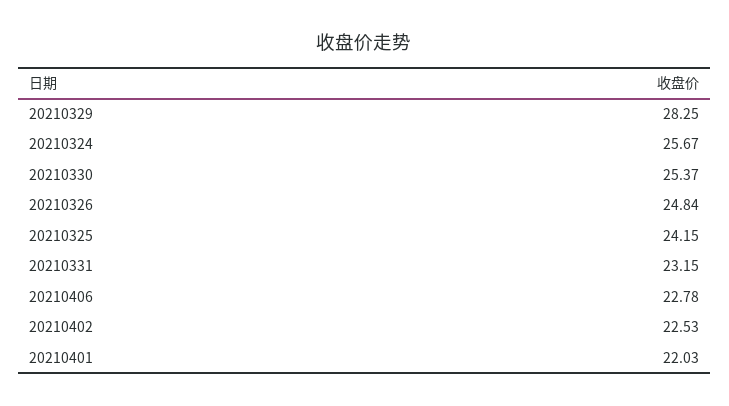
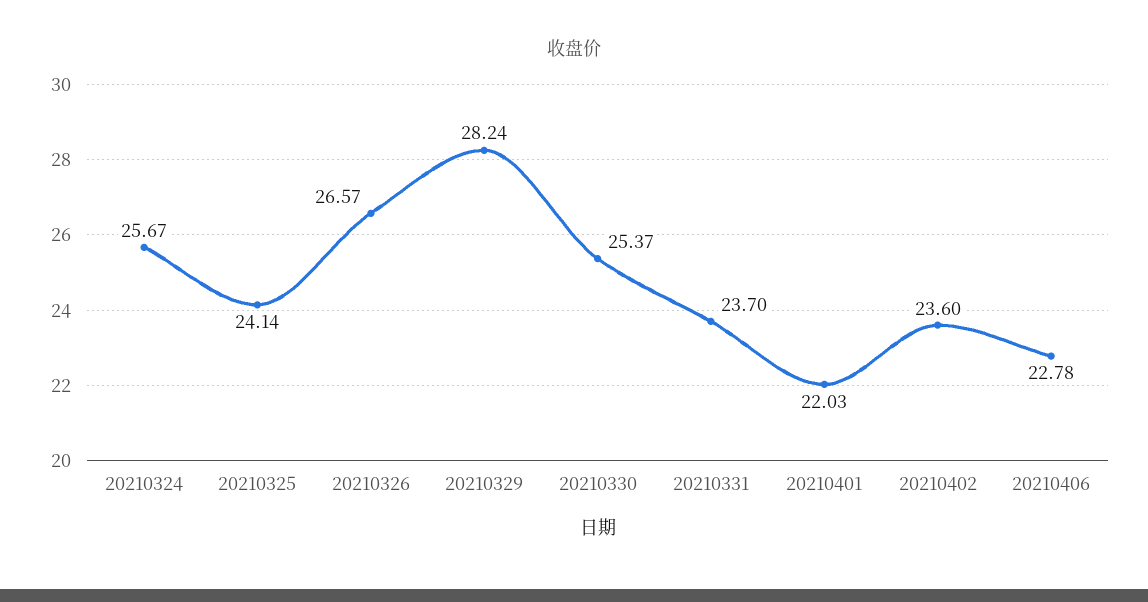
  {
-   "20210329": 28.25,
+   "20210329": 28.24,
    "20210324": 25.67,
    "20210330": 25.37,
-   "20210326": 24.84,
+   "20210326": 26.57,
-   "20210325": 24.15,
+   "20210325": 24.14,
-   "20210331": 23.15,
+   "20210331": 23.7,
    "20210406": 22.78,
-   "20210402": 22.53,
+   "20210402": 23.6,
    "20210401": 22.03
  }

